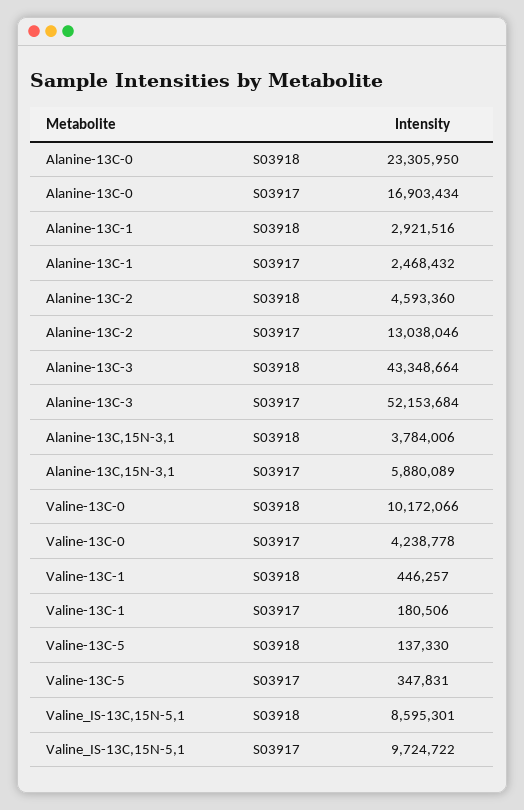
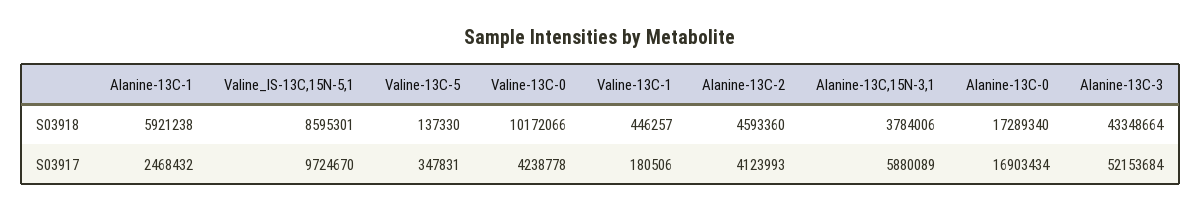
  {
    "Alanine-13C-0": {
-     "S03918": 23305950,
+     "S03918": 17289340,
      "S03917": 16903434
    },
    "Alanine-13C-1": {
-     "S03918": 2921516,
+     "S03918": 5921238,
      "S03917": 2468432
    },
    "Alanine-13C-2": {
      "S03918": 4593360,
-     "S03917": 13038046
+     "S03917": 4123993
    },
    "Alanine-13C-3": {
      "S03918": 43348664,
      "S03917": 52153684
    },
    "Alanine-13C,15N-3,1": {
      "S03918": 3784006,
      "S03917": 5880089
    },
    "Valine-13C-0": {
      "S03918": 10172066,
      "S03917": 4238778
    },
    "Valine-13C-1": {
      "S03918": 446257,
      "S03917": 180506
    },
    "Valine-13C-5": {
      "S03918": 137330,
      "S03917": 347831
    },
    "Valine_IS-13C,15N-5,1": {
      "S03918": 8595301,
-     "S03917": 9724722
+     "S03917": 9724670
    }
  }

